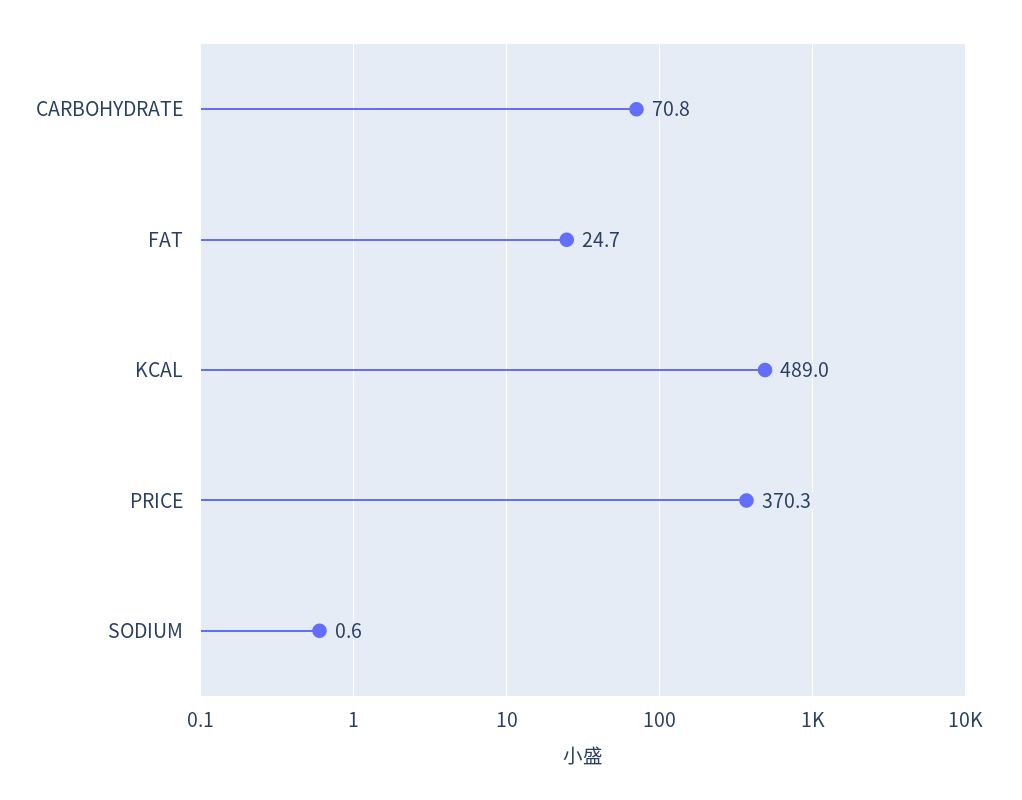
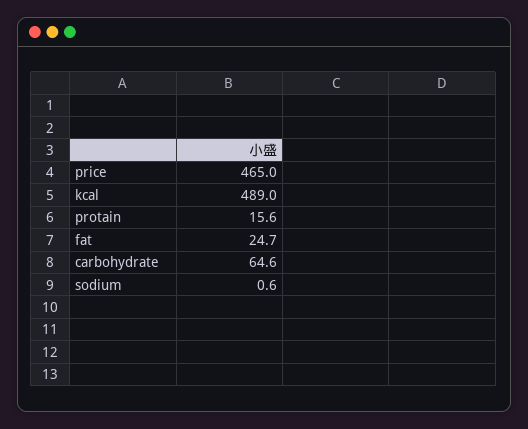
  {
-   "CARBOHYDRATE": 70.8,
+   "CARBOHYDRATE": 64.6,
    "FAT": 24.7,
    "KCAL": 489,
-   "PRICE": 370.3,
+   "PRICE": 465,
-   "SODIUM": 0.6
+   "SODIUM": 0.6,
+   "protain": 15.6
  }

